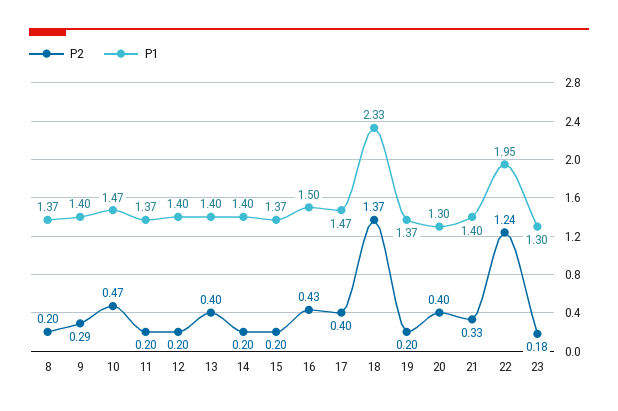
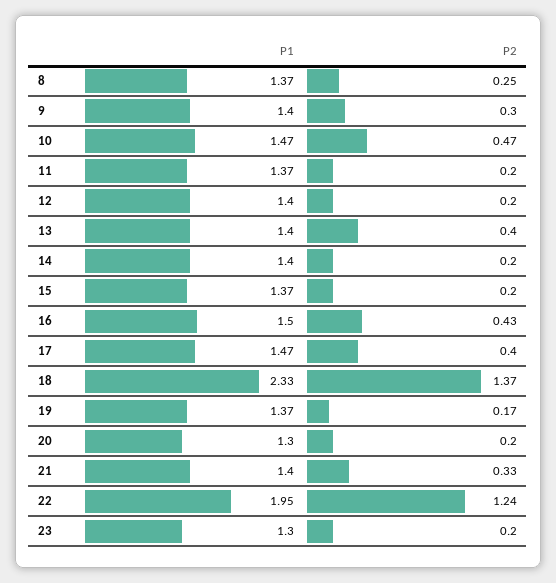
  {
    "P2": {
-     "8": 0.2,
+     "8": 0.25,
-     "9": 0.29,
+     "9": 0.3,
      "10": 0.47,
      "11": 0.2,
      "12": 0.2,
      "13": 0.4,
      "14": 0.2,
      "15": 0.2,
      "16": 0.43,
      "17": 0.4,
      "18": 1.37,
-     "19": 0.2,
+     "19": 0.17,
-     "20": 0.4,
+     "20": 0.2,
      "21": 0.33,
      "22": 1.24,
-     "23": 0.18
+     "23": 0.2
    },
    "P1": {
      "8": 1.37,
      "9": 1.4,
      "10": 1.47,
      "11": 1.37,
      "12": 1.4,
      "13": 1.4,
      "14": 1.4,
      "15": 1.37,
      "16": 1.5,
      "17": 1.47,
      "18": 2.33,
      "19": 1.37,
      "20": 1.3,
      "21": 1.4,
      "22": 1.95,
      "23": 1.3
    }
  }

